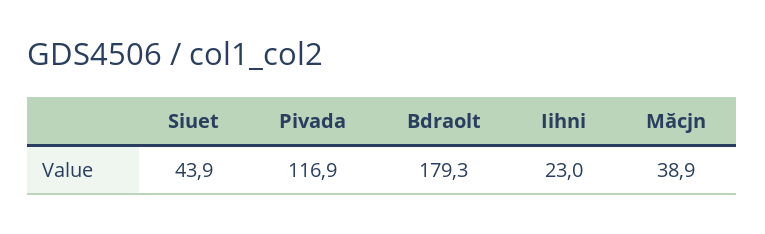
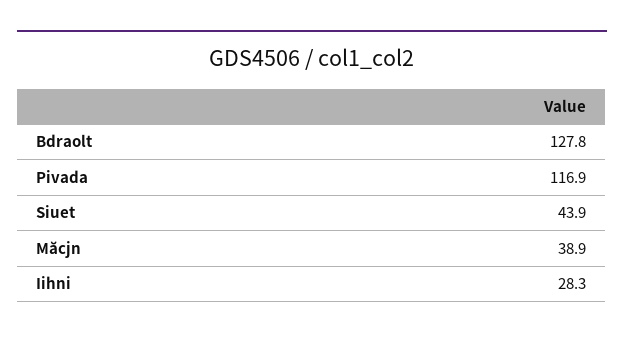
  {
    "Siuet": 43.9,
    "Pivada": 116.9,
-   "Bdraolt": 179.3,
+   "Bdraolt": 127.8,
-   "Iihni": 23,
+   "Iihni": 28.3,
    "Măcjn": 38.9
  }

